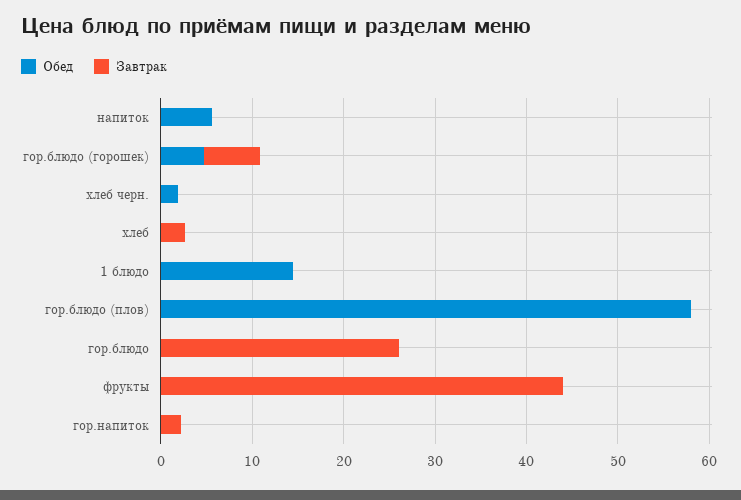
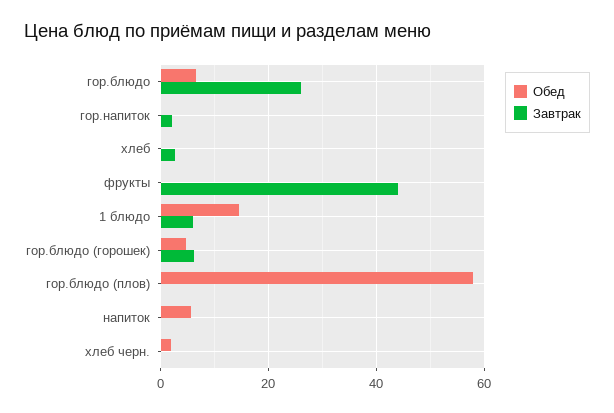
  {
    "Обед": {
      "напиток": 6,
      "гор.блюдо (горошек)": 4,
      "хлеб черн.": 2,
      "хлеб": 0,
      "1 блюдо": 14,
      "гор.блюдо (плов)": 58,
-     "гор.блюдо": 0,
+     "гор.блюдо": 6,
      "фрукты": 0,
      "гор.напиток": 0
    },
    "Завтрак": {
      "напиток": 0,
      "гор.блюдо (горошек)": 6,
      "хлеб черн.": 0,
      "хлеб": 2,
-     "1 блюдо": 0,
+     "1 блюдо": 6,
      "гор.блюдо (плов)": 0,
      "гор.блюдо": 26,
      "фрукты": 44,
      "гор.напиток": 2
    }
  }

